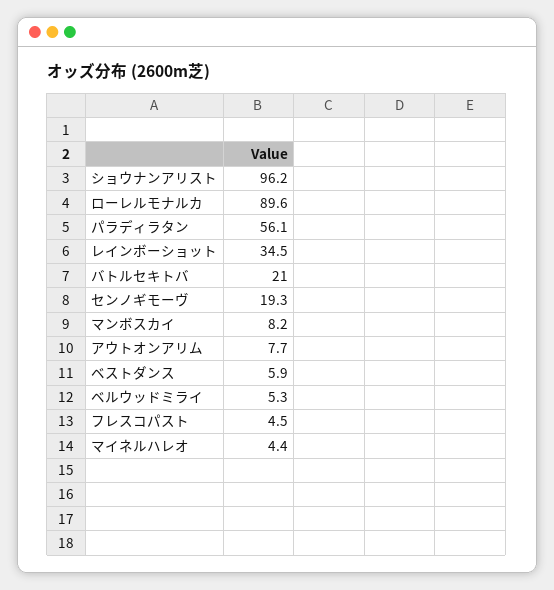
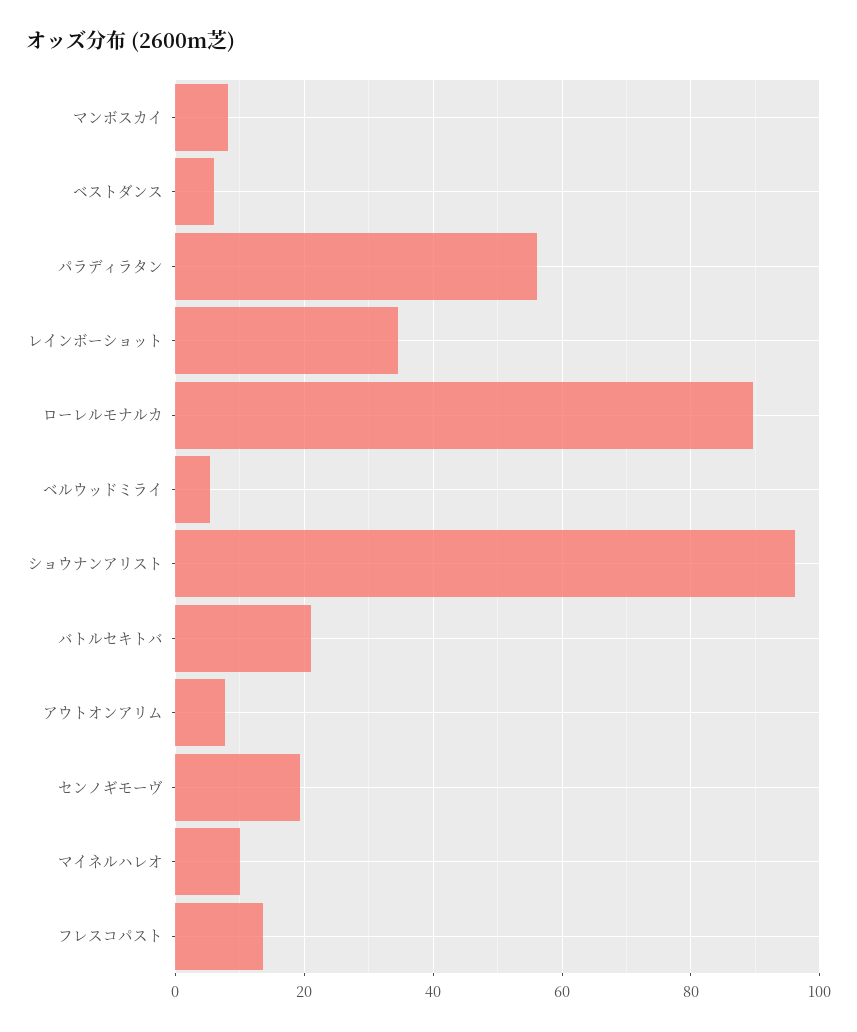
  {
    "ショウナンアリスト": 96.2,
    "ローレルモナルカ": 89.6,
    "パラディラタン": 56.1,
    "レインボーショット": 34.5,
    "バトルセキトバ": 21,
    "センノギモーヴ": 19.3,
    "マンボスカイ": 8.2,
    "アウトオンアリム": 7.7,
    "ベストダンス": 5.9,
    "ベルウッドミライ": 5.3,
-   "フレスコパスト": 4.5,
+   "フレスコパスト": 14,
-   "マイネルハレオ": 4.4
+   "マイネルハレオ": 10
  }

